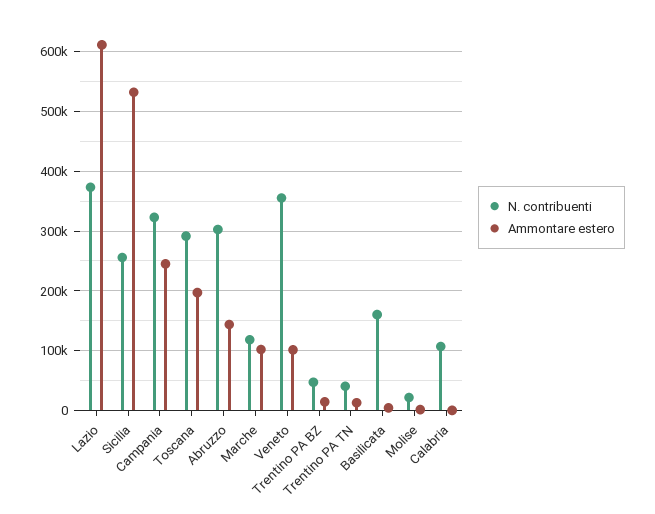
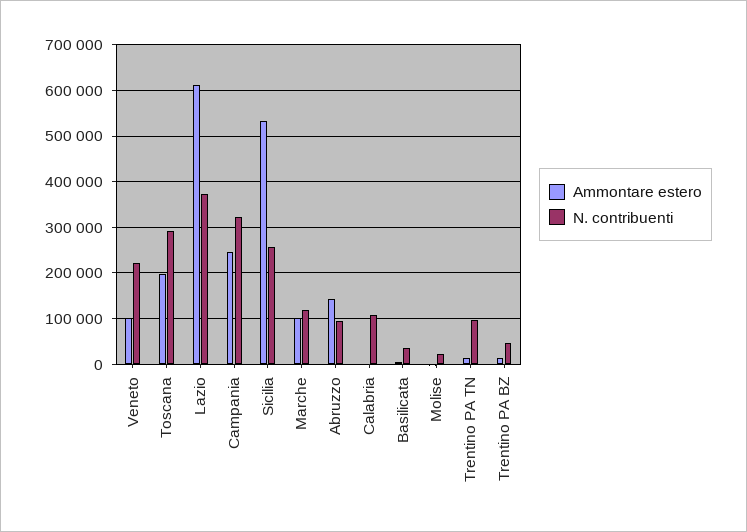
  {
    "N. contribuenti": {
      "Lazio": 380000,
      "Sicilia": 260000,
      "Campania": 320000,
      "Toscana": 300000,
-     "Abruzzo": 300000,
+     "Abruzzo": 100000,
      "Marche": 120000,
-     "Veneto": 360000,
+     "Veneto": 220000,
      "Trentino PA BZ": 40000,
-     "Trentino PA TN": 40000,
+     "Trentino PA TN": 100000,
-     "Basilicata": 160000,
+     "Basilicata": 40000,
      "Molise": 20000,
      "Calabria": 100000
    },
    "Ammontare estero": {
      "Lazio": 620000,
      "Sicilia": 540000,
      "Campania": 240000,
      "Toscana": 200000,
      "Abruzzo": 140000,
      "Marche": 100000,
      "Veneto": 100000,
      "Trentino PA BZ": 20000,
      "Trentino PA TN": 20000,
      "Basilicata": 0,
      "Molise": 0,
      "Calabria": 0
    }
  }

